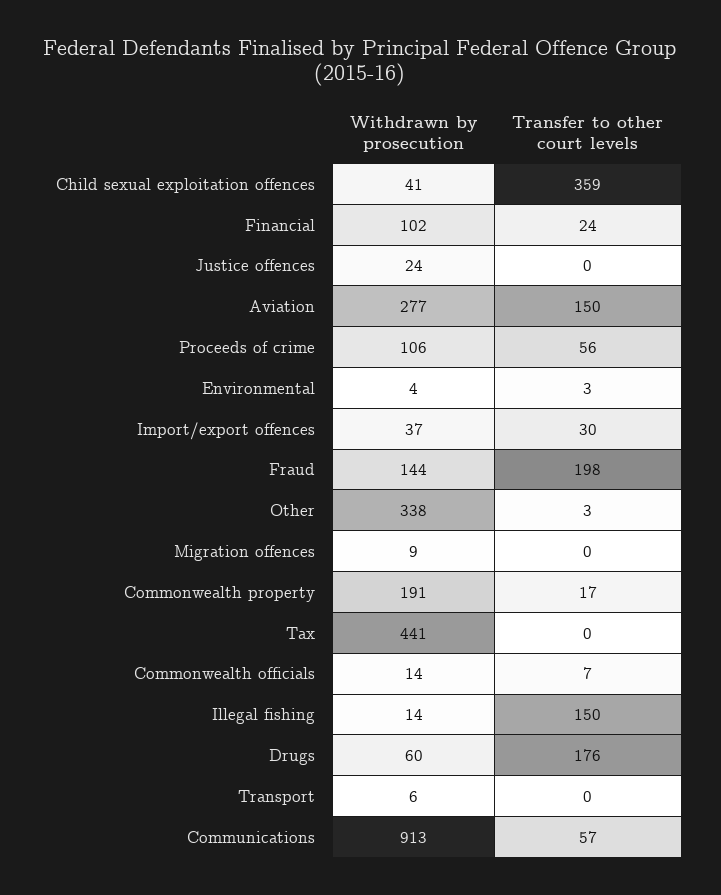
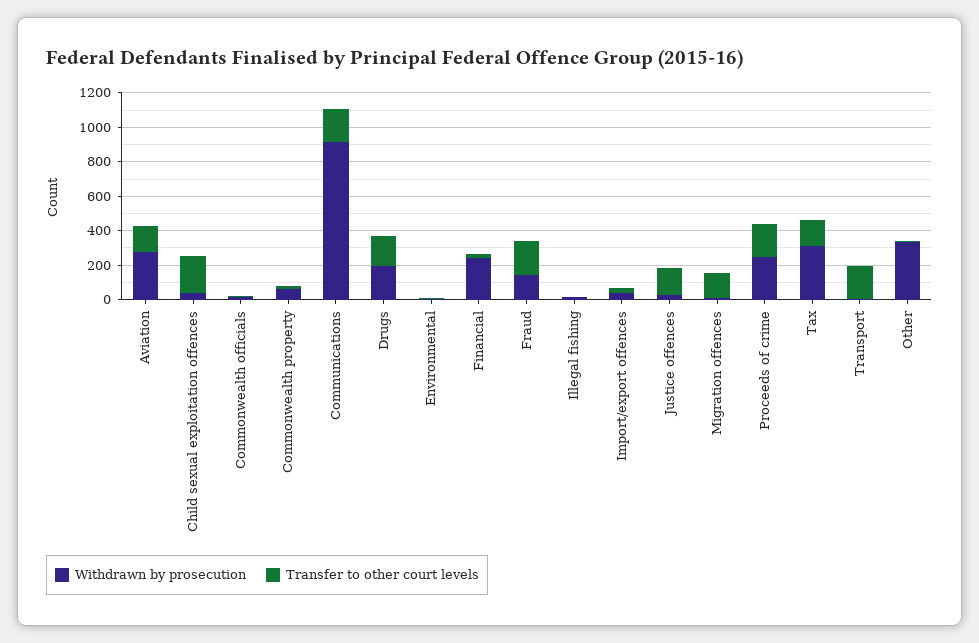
  {
    "Withdrawn by prosecution": {
      "Child sexual exploitation offences": 41,
-     "Financial": 102,
+     "Financial": 250,
      "Justice offences": 24,
      "Aviation": 277,
-     "Proceeds of crime": 106,
+     "Proceeds of crime": 250,
      "Environmental": 4,
      "Import/export offences": 37,
      "Fraud": 144,
      "Other": 338,
      "Migration offences": 9,
-     "Commonwealth property": 191,
+     "Commonwealth property": 50,
-     "Tax": 441,
+     "Tax": 300,
      "Commonwealth officials": 14,
      "Illegal fishing": 14,
-     "Drugs": 60,
+     "Drugs": 200,
      "Transport": 6,
      "Communications": 913
    },
    "Transfer to other court levels": {
-     "Child sexual exploitation offences": 359,
+     "Child sexual exploitation offences": 200,
      "Financial": 24,
-     "Justice offences": 0,
+     "Justice offences": 150,
      "Aviation": 150,
-     "Proceeds of crime": 56,
+     "Proceeds of crime": 200,
      "Environmental": 3,
      "Import/export offences": 30,
      "Fraud": 198,
      "Other": 3,
-     "Migration offences": 0,
+     "Migration offences": 150,
      "Commonwealth property": 17,
-     "Tax": 0,
+     "Tax": 150,
      "Commonwealth officials": 7,
-     "Illegal fishing": 150,
+     "Illegal fishing": 0,
      "Drugs": 176,
-     "Transport": 0,
+     "Transport": 200,
-     "Communications": 57
+     "Communications": 200
    }
  }

